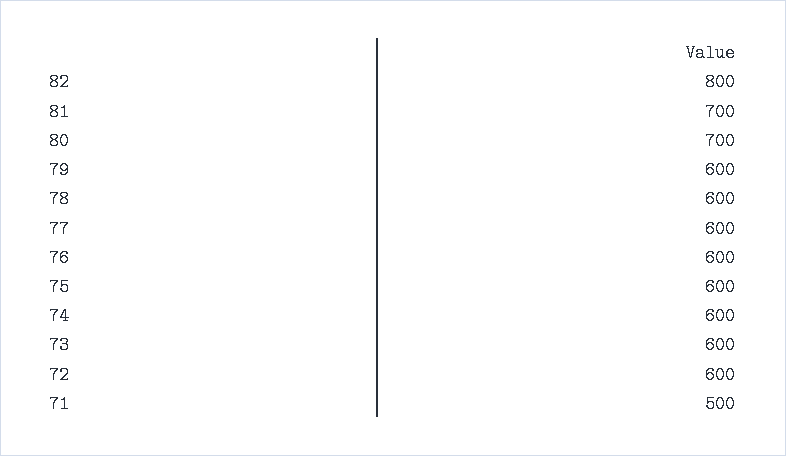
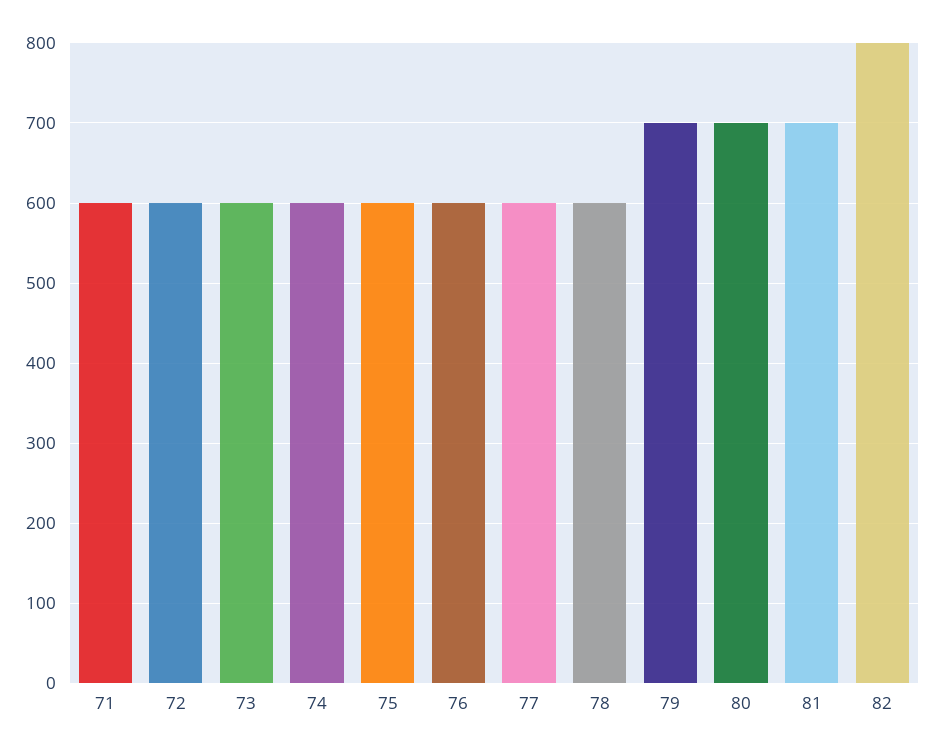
  {
    "82": 800,
    "81": 700,
    "80": 700,
-   "79": 600,
+   "79": 700,
    "78": 600,
    "77": 600,
    "76": 600,
    "75": 600,
    "74": 600,
    "73": 600,
    "72": 600,
-   "71": 500
+   "71": 600
  }

